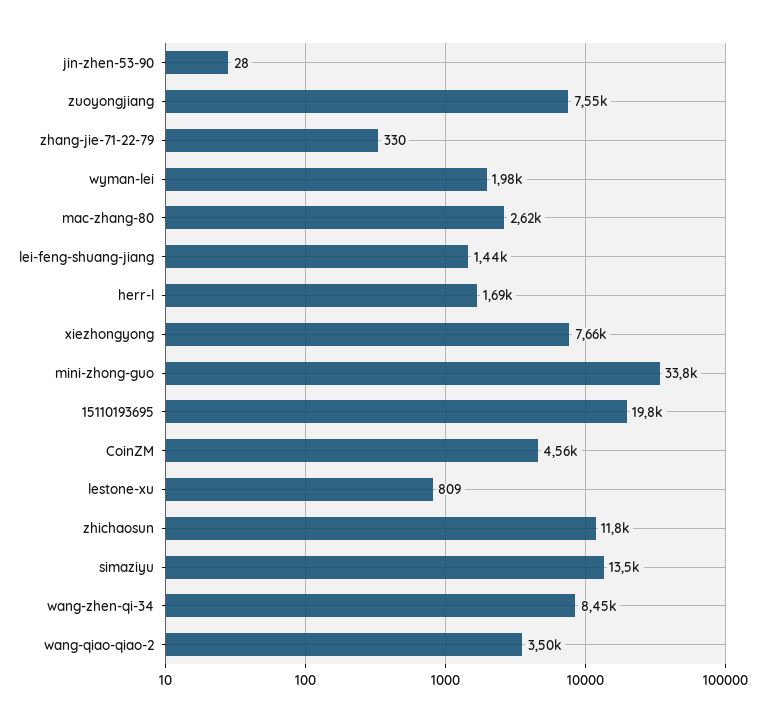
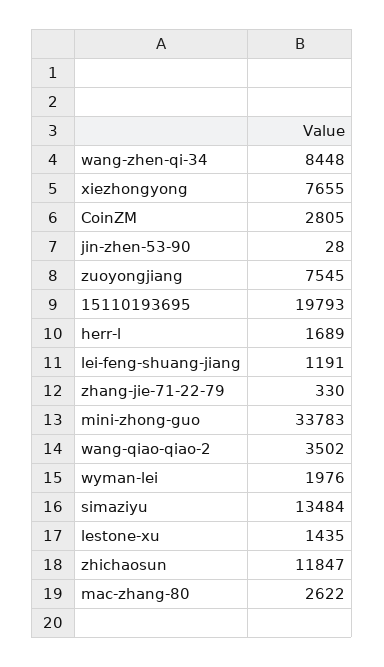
  {
    "jin-zhen-53-90": 28,
    "zuoyongjiang": 7545,
    "zhang-jie-71-22-79": 330,
    "wyman-lei": 1976,
    "mac-zhang-80": 2622,
-   "lei-feng-shuang-jiang": 1440,
+   "lei-feng-shuang-jiang": 1191,
    "herr-l": 1689,
    "xiezhongyong": 7655,
    "mini-zhong-guo": 33783,
    "15110193695": 19793,
-   "CoinZM": 4560,
+   "CoinZM": 2805,
-   "lestone-xu": 809,
+   "lestone-xu": 1435,
    "zhichaosun": 11847,
    "simaziyu": 13484,
    "wang-zhen-qi-34": 8448,
    "wang-qiao-qiao-2": 3502
  }

